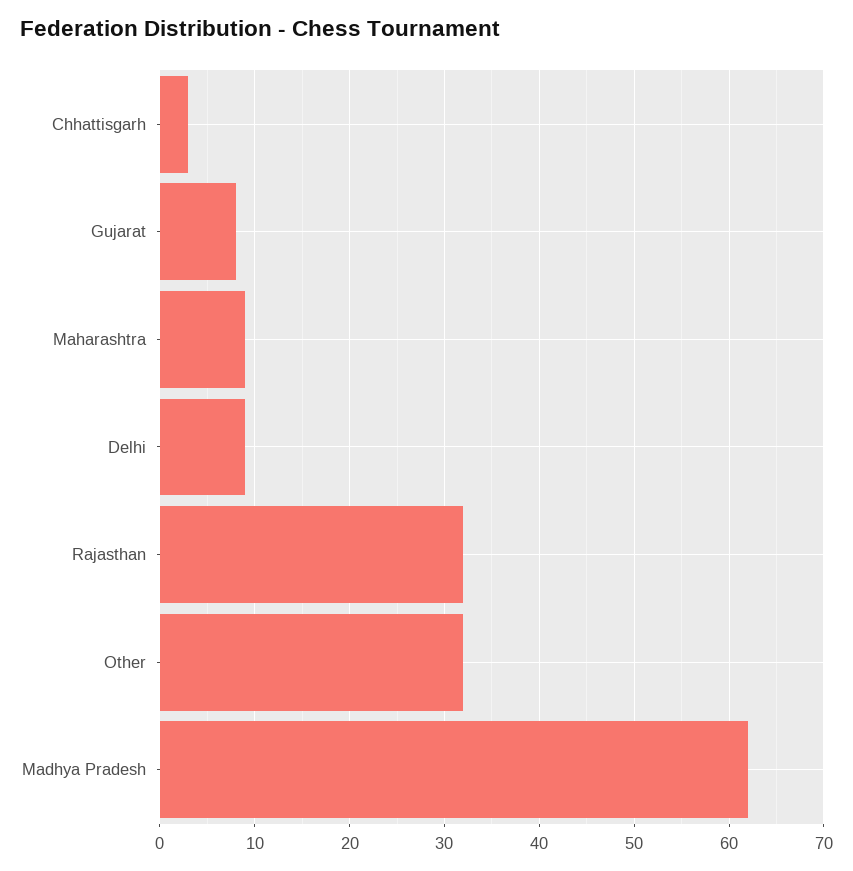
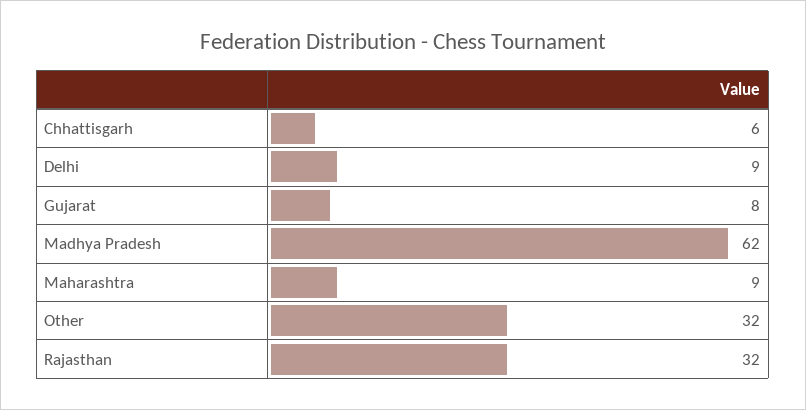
  {
-   "Chhattisgarh": 3,
+   "Chhattisgarh": 6,
    "Gujarat": 8,
    "Maharashtra": 9,
    "Delhi": 9,
    "Rajasthan": 32,
    "Other": 32,
    "Madhya Pradesh": 62
  }

